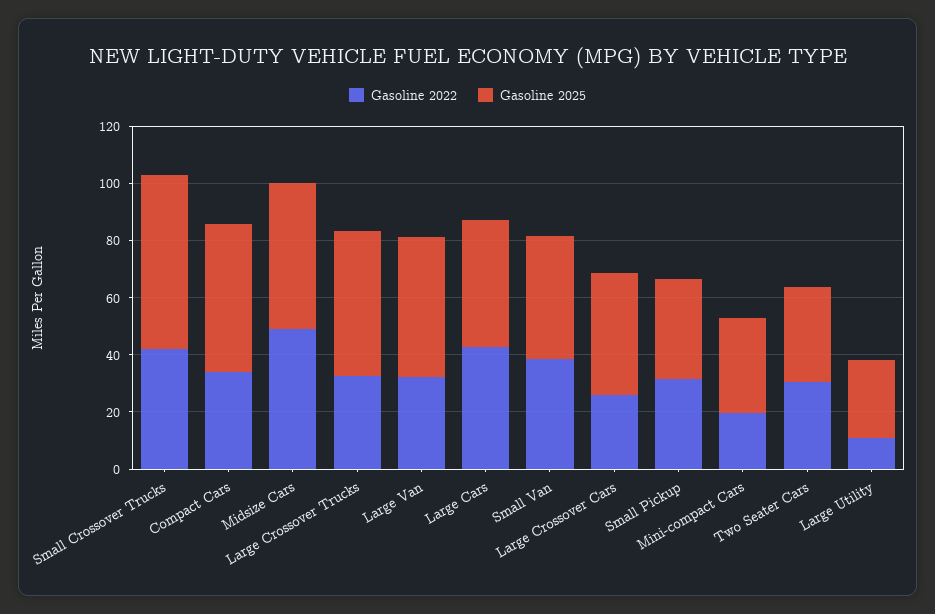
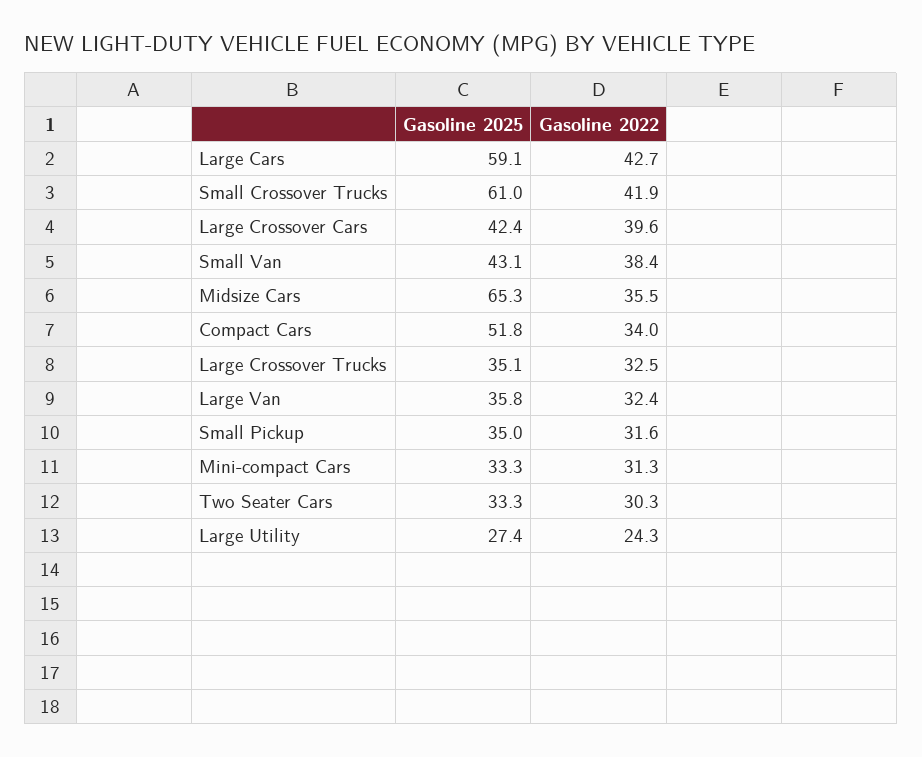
  {
    "Gasoline 2022": {
      "Small Crossover Trucks": 41.9,
      "Compact Cars": 34,
-     "Midsize Cars": 50,
+     "Midsize Cars": 35.5,
      "Large Crossover Trucks": 32.5,
      "Large Van": 32.4,
      "Large Cars": 42.7,
      "Small Van": 38.4,
-     "Large Crossover Cars": 25,
+     "Large Crossover Cars": 39.6,
      "Small Pickup": 31.6,
-     "Mini-compact Cars": 20,
+     "Mini-compact Cars": 31.3,
      "Two Seater Cars": 30.3,
-     "Large Utility": 10
+     "Large Utility": 24.3
    },
    "Gasoline 2025": {
      "Small Crossover Trucks": 61,
      "Compact Cars": 51.8,
-     "Midsize Cars": 50,
+     "Midsize Cars": 65.3,
-     "Large Crossover Trucks": 50,
+     "Large Crossover Trucks": 35.1,
-     "Large Van": 50,
+     "Large Van": 35.8,
-     "Large Cars": 45,
+     "Large Cars": 59.1,
      "Small Van": 43.1,
      "Large Crossover Cars": 42.4,
      "Small Pickup": 35,
      "Mini-compact Cars": 33.3,
      "Two Seater Cars": 33.3,
      "Large Utility": 27.4
    }
  }

